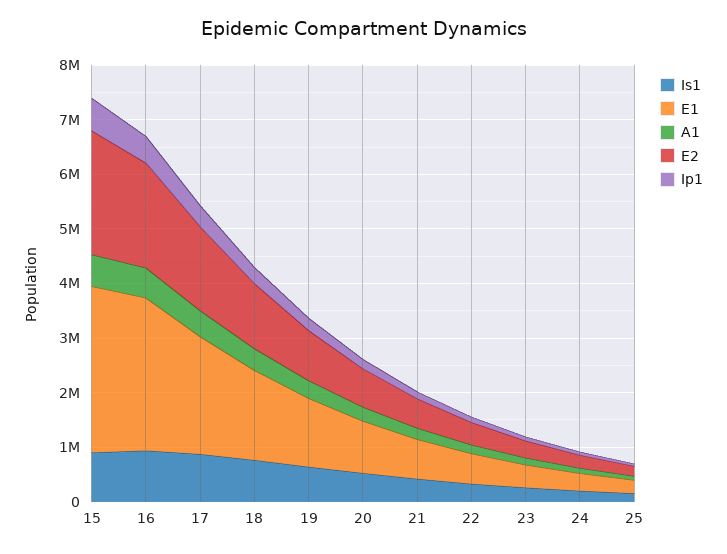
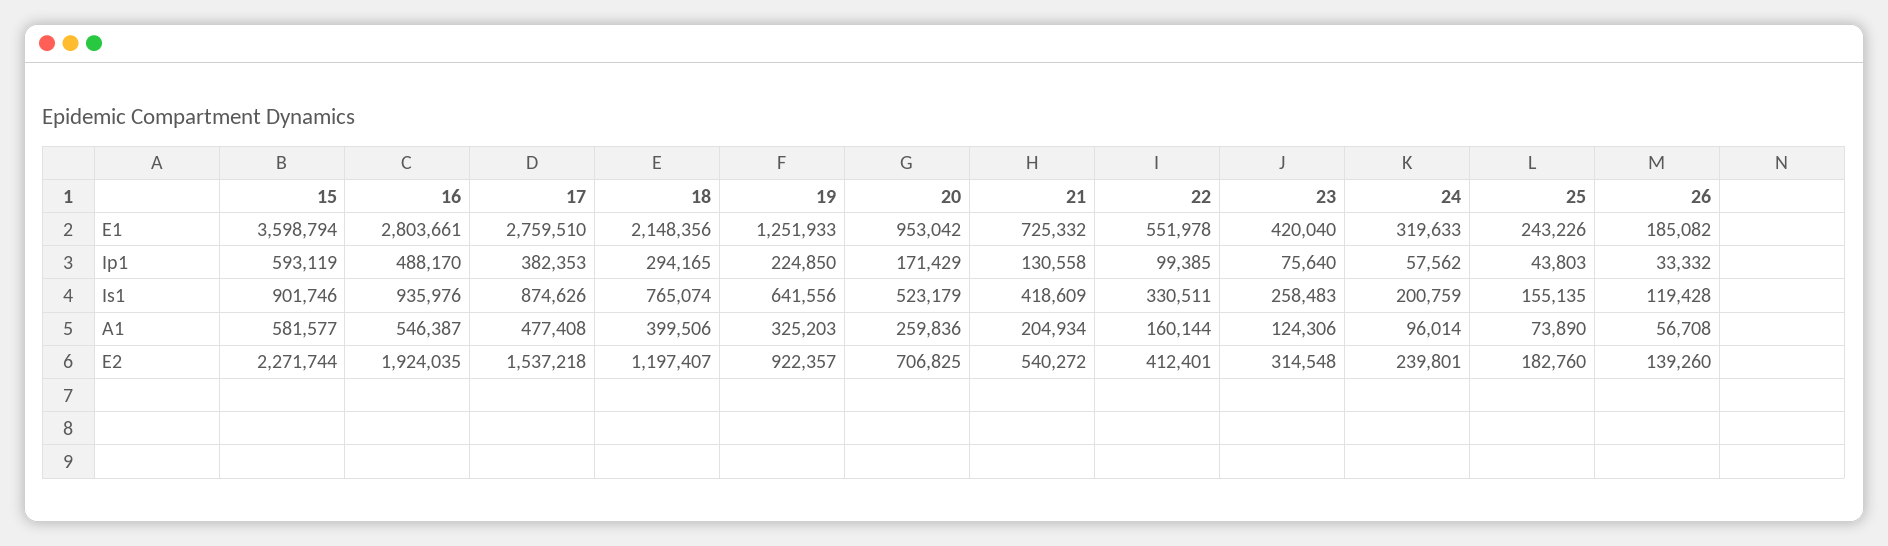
  {
    "Is1": {
      "15": 901746,
      "16": 935976,
      "17": 874626,
      "18": 765074,
      "19": 641556,
      "20": 523179,
      "21": 418609,
      "22": 330511,
      "23": 258483,
      "24": 200759,
-     "25": 155135
+     "25": 155135,
+     "26": 119428
    },
    "E1": {
-     "15": 3000000,
+     "15": 3598794,
      "16": 2803661,
-     "17": 2200000,
+     "17": 2759510,
-     "18": 1600000,
+     "18": 2148356,
      "19": 1251933,
      "20": 953042,
      "21": 725332,
      "22": 551978,
      "23": 420040,
      "24": 319633,
-     "25": 243226
+     "25": 243226,
+     "26": 185082
    },
    "A1": {
      "15": 581577,
      "16": 546387,
      "17": 477408,
      "18": 399506,
      "19": 325203,
      "20": 259836,
      "21": 204934,
      "22": 160144,
      "23": 124306,
      "24": 96014,
-     "25": 73890
+     "25": 73890,
+     "26": 56708
    },
    "E2": {
      "15": 2271744,
      "16": 1924035,
      "17": 1537218,
      "18": 1197407,
      "19": 922357,
      "20": 706825,
      "21": 540272,
      "22": 412401,
      "23": 314548,
      "24": 239801,
-     "25": 182760
+     "25": 182760,
+     "26": 139260
    },
    "Ip1": {
      "15": 593119,
      "16": 488170,
      "17": 382353,
      "18": 294165,
      "19": 224850,
      "20": 171429,
      "21": 130558,
      "22": 99385,
      "23": 75640,
      "24": 57562,
-     "25": 43803
+     "25": 43803,
+     "26": 33332
    }
  }

